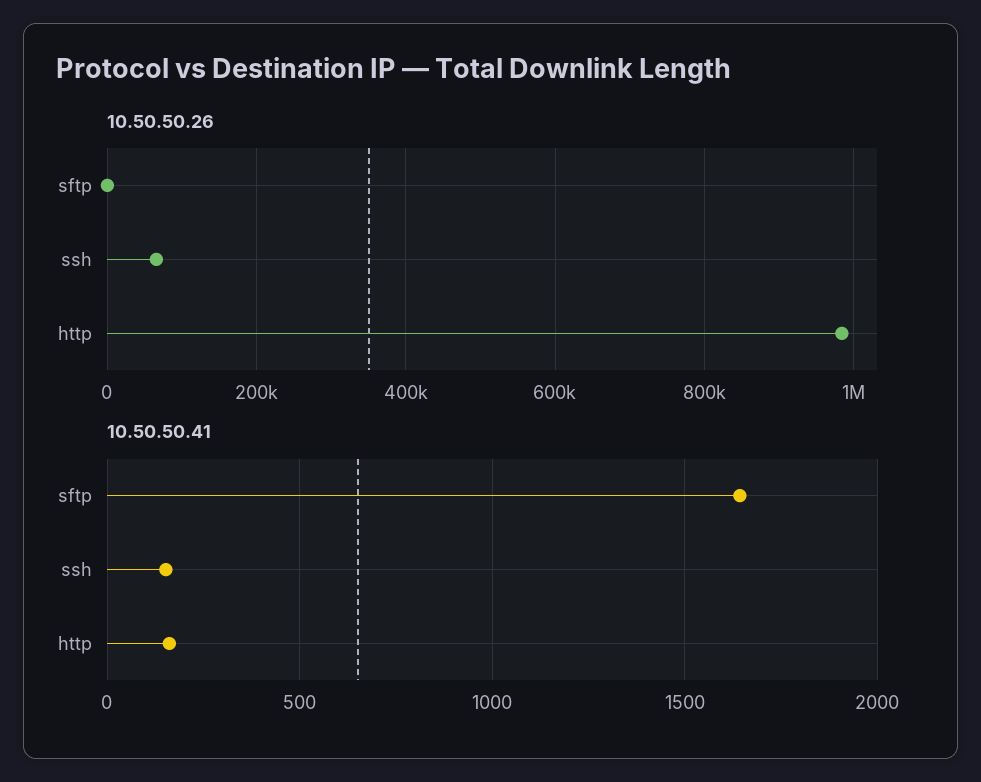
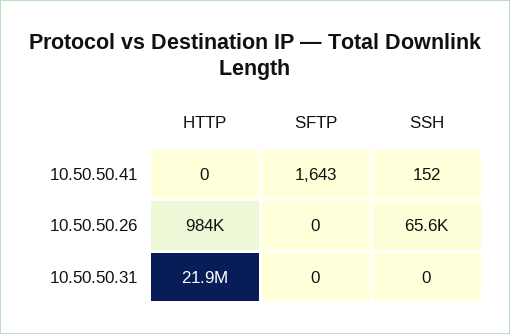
  {
    "10.50.50.26": {
      "sftp": 0,
      "ssh": 65600,
      "http": 984000
    },
    "10.50.50.41": {
      "sftp": 1643,
      "ssh": 152,
-     "http": 150
+     "http": 0
-   }
+   },
+   "10.50.50.31": {
+     "http": 21900000,
+     "sftp": 0,
+     "ssh": 0
+   }
  }

